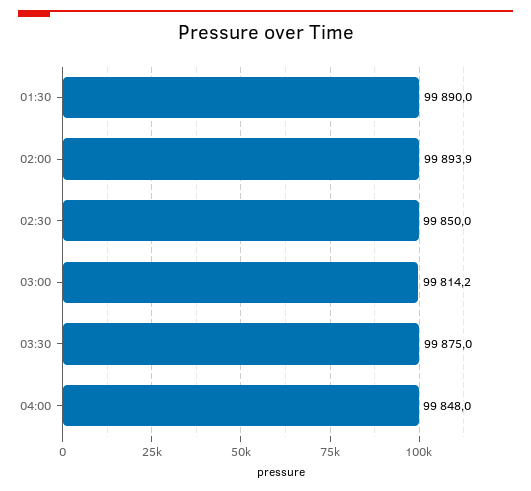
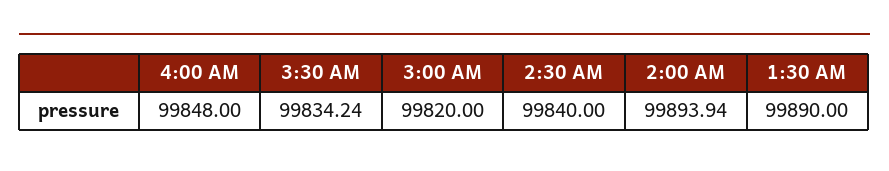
  {
    "01:30": 99890,
    "02:00": 99893.94,
-   "02:30": 99850,
+   "02:30": 99840,
-   "03:00": 99814.2,
+   "03:00": 99820,
-   "03:30": 99875,
+   "03:30": 99834.24,
    "04:00": 99848
  }

